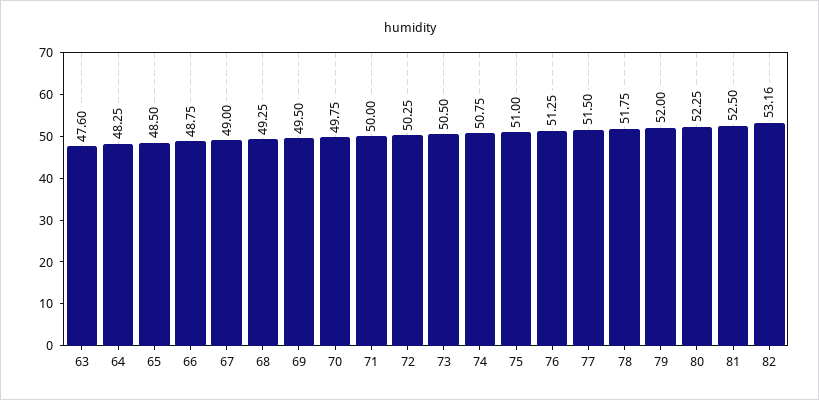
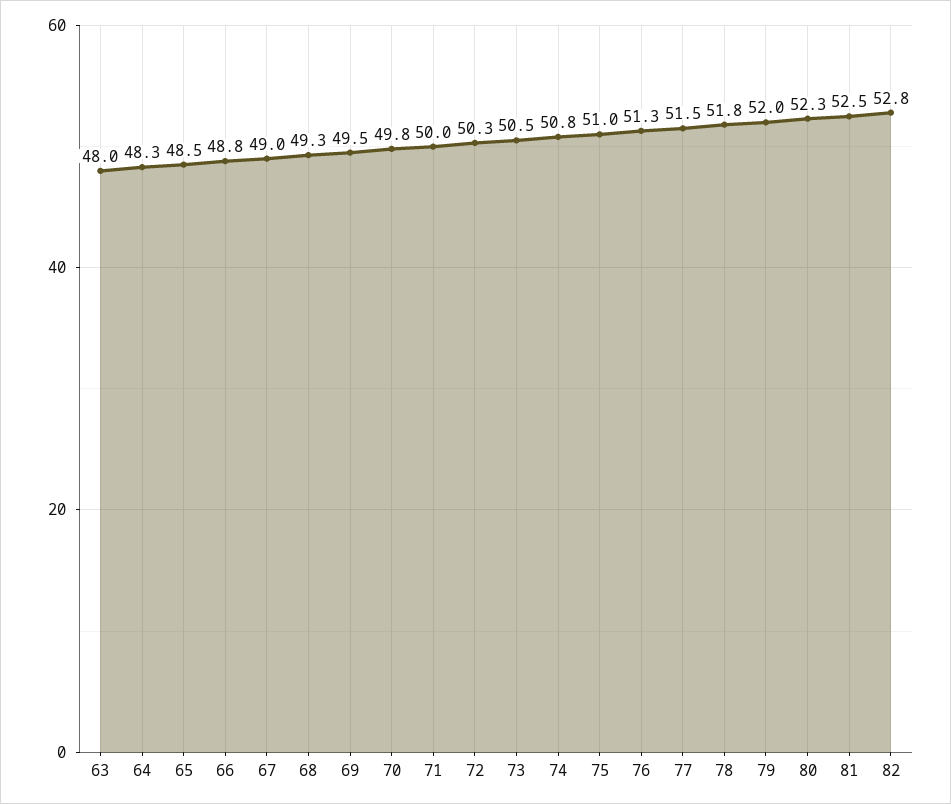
  {
-   "63": 47.6,
+   "63": 48,
    "64": 48.25,
    "65": 48.5,
    "66": 48.75,
    "67": 49,
    "68": 49.25,
    "69": 49.5,
    "70": 49.75,
    "71": 50,
    "72": 50.25,
    "73": 50.5,
    "74": 50.75,
    "75": 51,
    "76": 51.25,
    "77": 51.5,
    "78": 51.75,
    "79": 52,
    "80": 52.25,
    "81": 52.5,
-   "82": 53.16
+   "82": 52.8
  }

